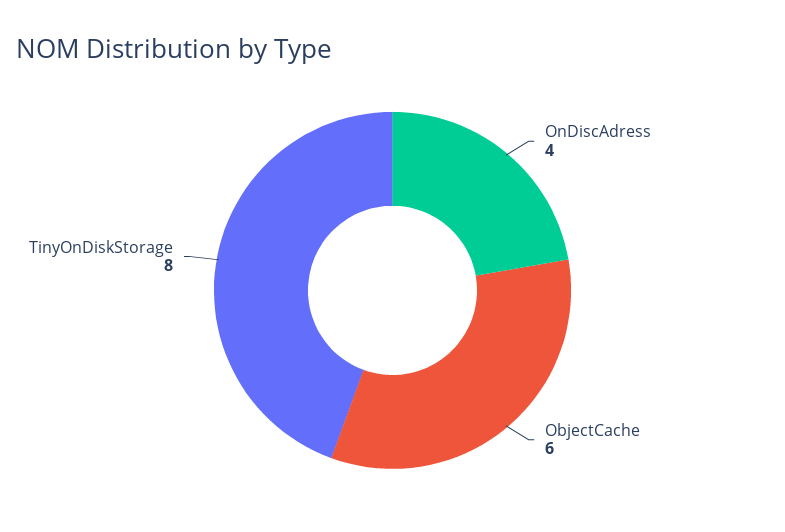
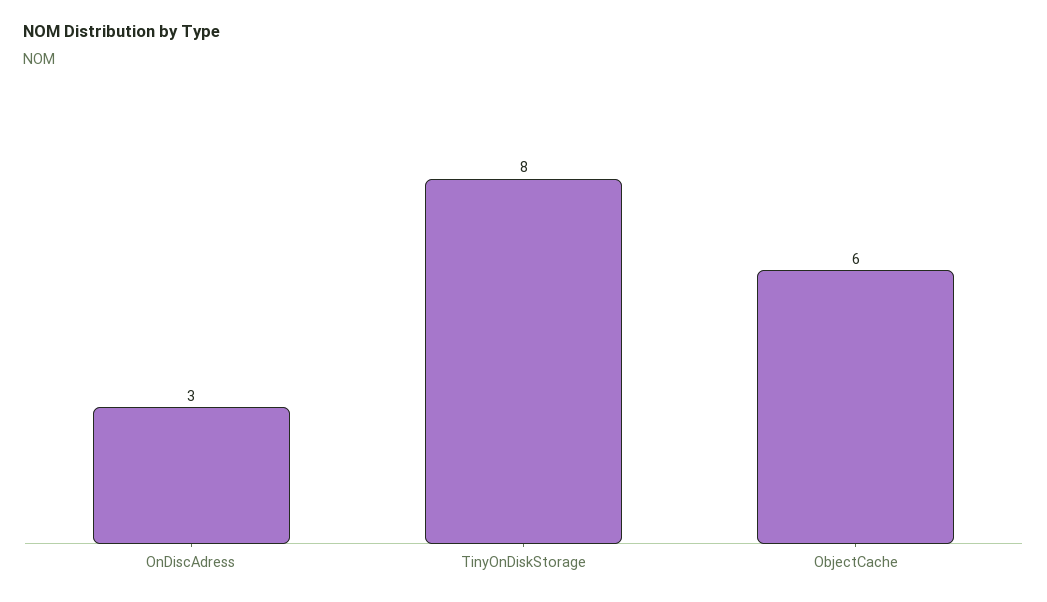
  {
-   "OnDiscAdress": 4,
+   "OnDiscAdress": 3,
    "ObjectCache": 6,
    "TinyOnDiskStorage": 8
  }

